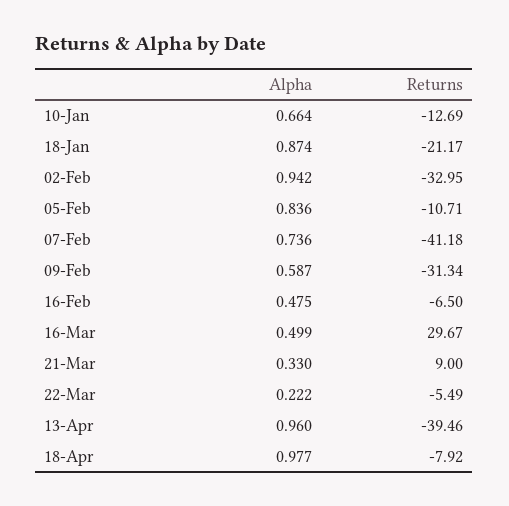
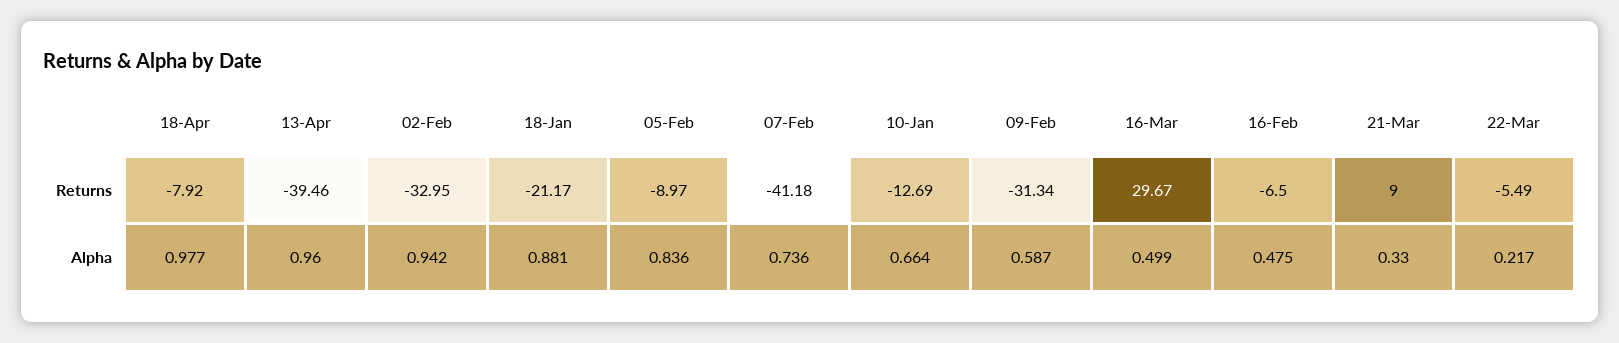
  {
    "Alpha": {
      "10-Jan": 0.664,
-     "18-Jan": 0.874,
+     "18-Jan": 0.881,
      "02-Feb": 0.942,
      "05-Feb": 0.836,
      "07-Feb": 0.736,
      "09-Feb": 0.587,
      "16-Feb": 0.475,
      "16-Mar": 0.499,
      "21-Mar": 0.33,
-     "22-Mar": 0.222,
+     "22-Mar": 0.217,
      "13-Apr": 0.96,
      "18-Apr": 0.977
    },
    "Returns": {
      "10-Jan": -12.69,
      "18-Jan": -21.17,
      "02-Feb": -32.95,
-     "05-Feb": -10.71,
+     "05-Feb": -8.97,
      "07-Feb": -41.18,
      "09-Feb": -31.34,
      "16-Feb": -6.5,
      "16-Mar": 29.67,
      "21-Mar": 9,
      "22-Mar": -5.49,
      "13-Apr": -39.46,
      "18-Apr": -7.92
    }
  }

